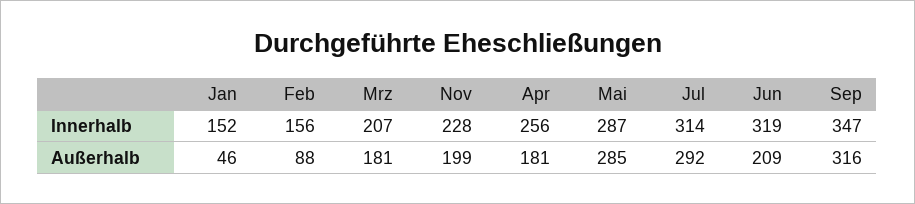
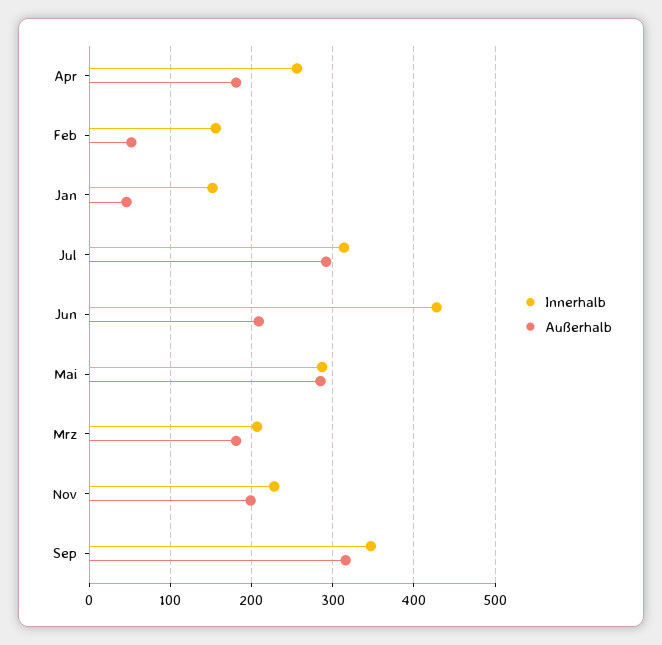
  {
    "Innerhalb": {
      "Jan": 152,
      "Feb": 156,
      "Mrz": 207,
      "Nov": 228,
      "Apr": 256,
      "Mai": 287,
      "Jul": 314,
-     "Jun": 319,
+     "Jun": 430,
      "Sep": 347
    },
    "Außerhalb": {
      "Jan": 46,
-     "Feb": 88,
+     "Feb": 50,
      "Mrz": 181,
      "Nov": 199,
      "Apr": 181,
      "Mai": 285,
      "Jul": 292,
      "Jun": 209,
      "Sep": 316
    }
  }

